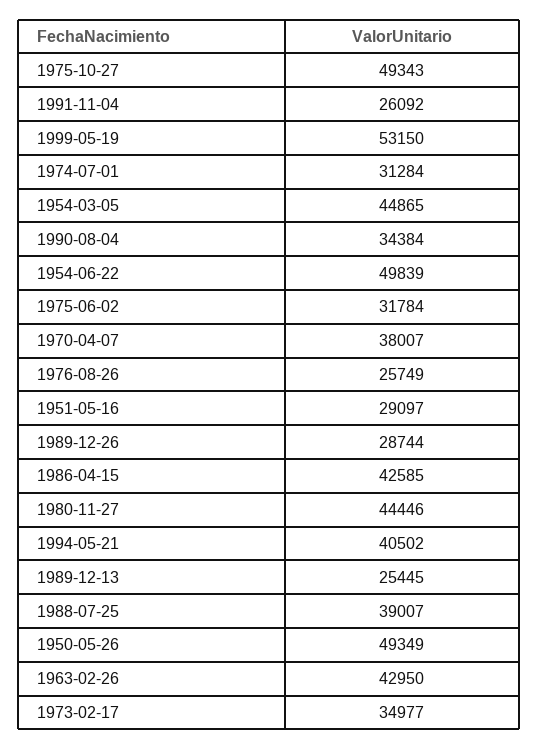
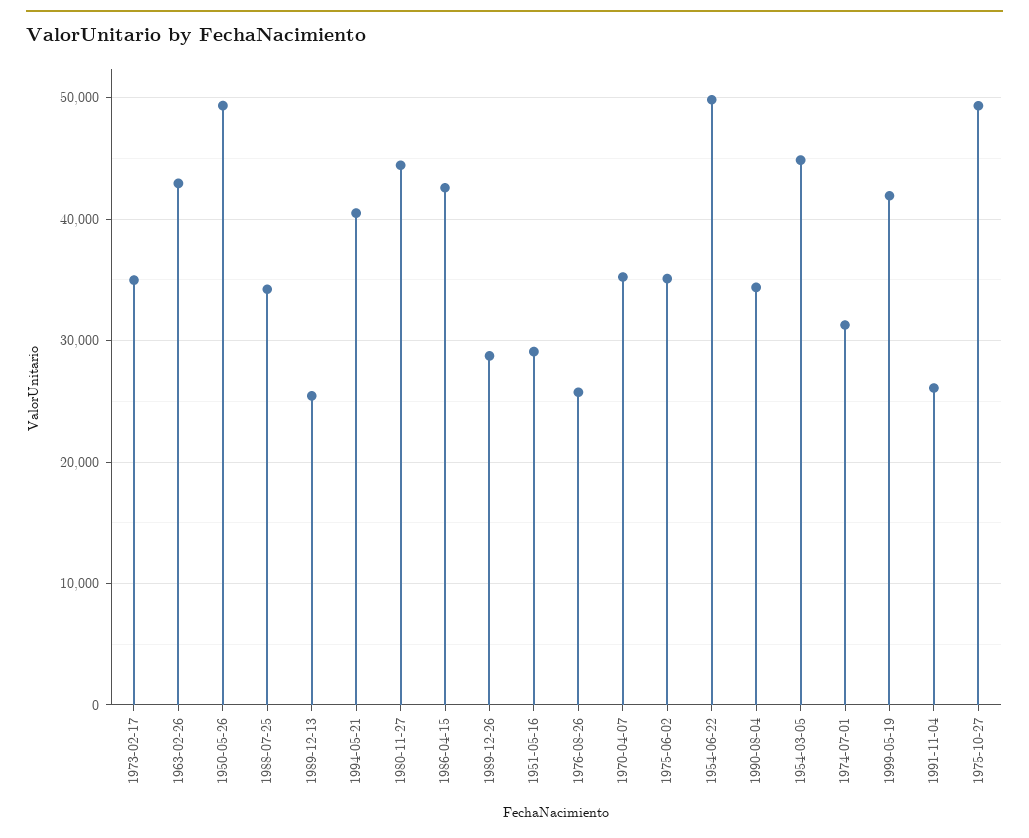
  {
    "1975-10-27": 49343,
    "1991-11-04": 26092,
-   "1999-05-19": 53150,
+   "1999-05-19": 42000,
    "1974-07-01": 31284,
    "1954-03-05": 44865,
    "1990-08-04": 34384,
    "1954-06-22": 49839,
-   "1975-06-02": 31784,
+   "1975-06-02": 35000,
-   "1970-04-07": 38007,
+   "1970-04-07": 35000,
    "1976-08-26": 25749,
    "1951-05-16": 29097,
    "1989-12-26": 28744,
    "1986-04-15": 42585,
    "1980-11-27": 44446,
    "1994-05-21": 40502,
    "1989-12-13": 25445,
-   "1988-07-25": 39007,
+   "1988-07-25": 34000,
    "1950-05-26": 49349,
    "1963-02-26": 42950,
    "1973-02-17": 34977
  }

